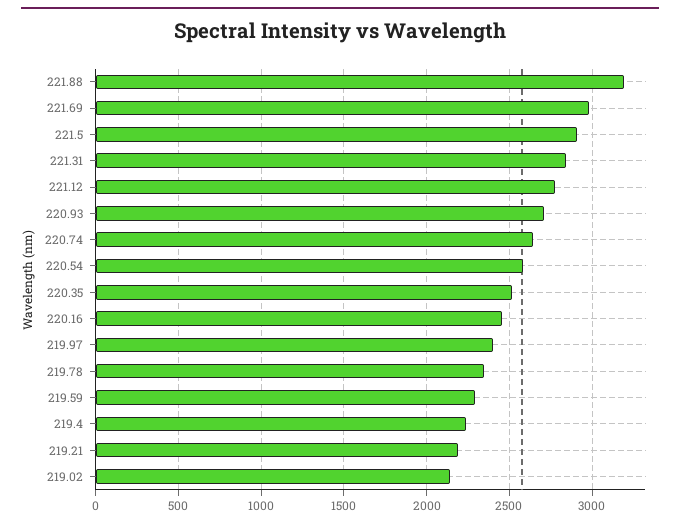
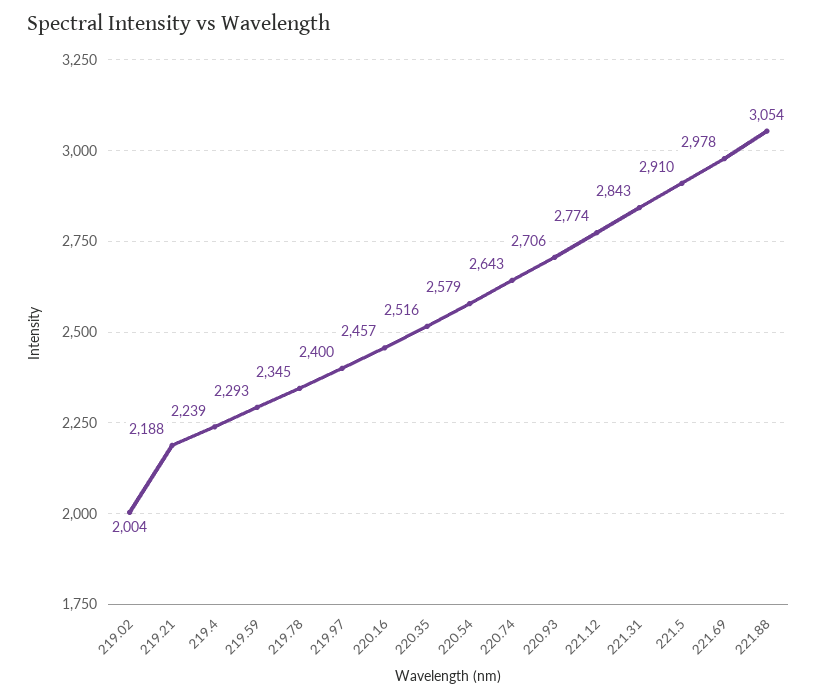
  {
-   "221.88": 3200,
+   "221.88": 3054,
    "221.69": 2978,
    "221.5": 2910,
    "221.31": 2843,
    "221.12": 2774,
    "220.93": 2706,
    "220.74": 2643,
    "220.54": 2579,
    "220.35": 2516,
    "220.16": 2457,
    "219.97": 2400,
    "219.78": 2345,
    "219.59": 2293,
    "219.4": 2239,
    "219.21": 2188,
-   "219.02": 2150
+   "219.02": 2004
  }

